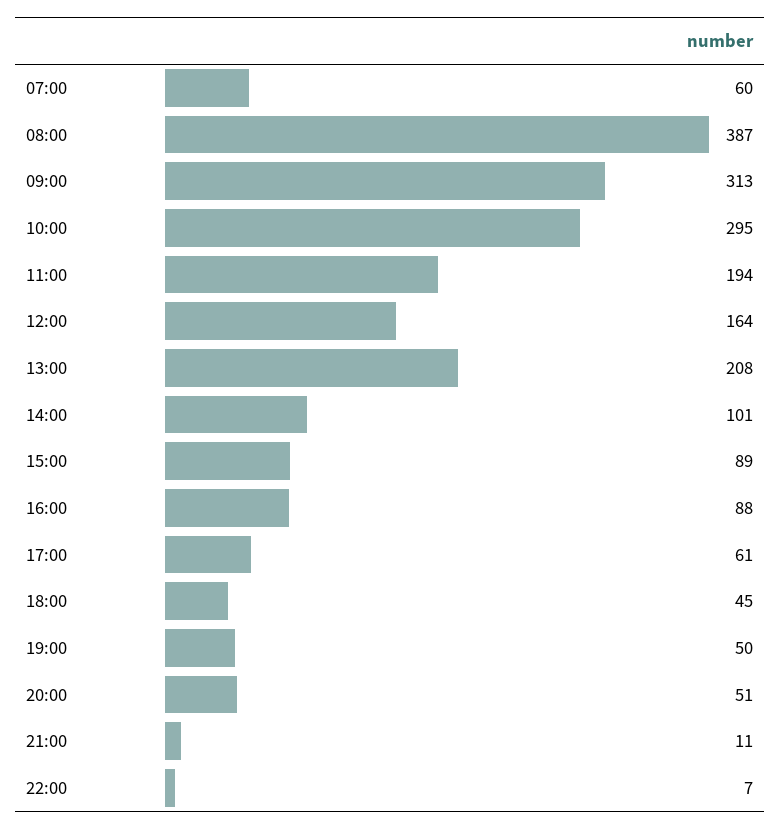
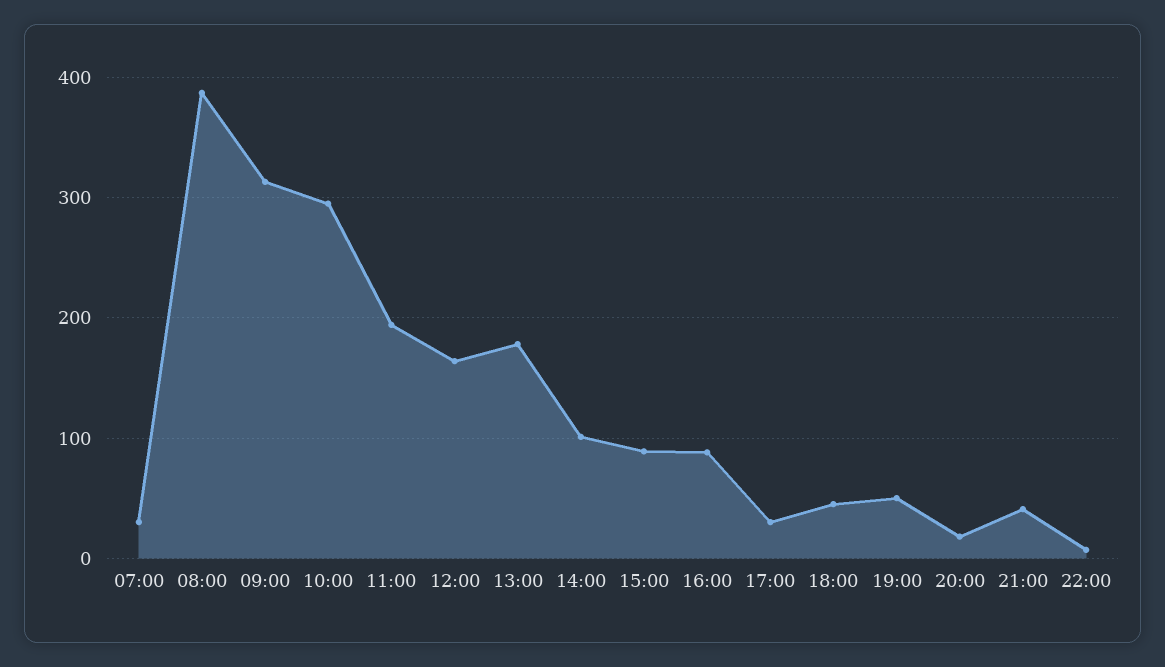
  {
-   "07:00": 60,
+   "07:00": 30,
    "08:00": 387,
    "09:00": 313,
    "10:00": 295,
    "11:00": 194,
    "12:00": 164,
-   "13:00": 208,
+   "13:00": 180,
    "14:00": 101,
    "15:00": 89,
    "16:00": 88,
-   "17:00": 61,
+   "17:00": 30,
    "18:00": 45,
    "19:00": 50,
-   "20:00": 51,
+   "20:00": 20,
-   "21:00": 11,
+   "21:00": 40,
    "22:00": 7
  }

